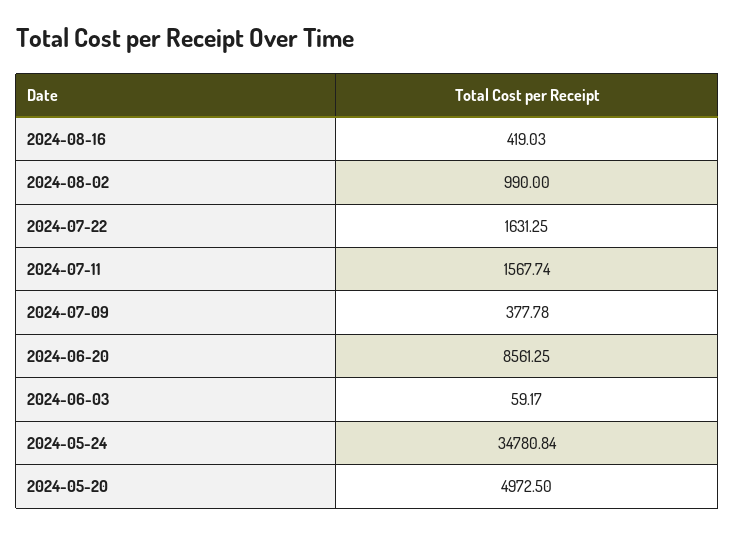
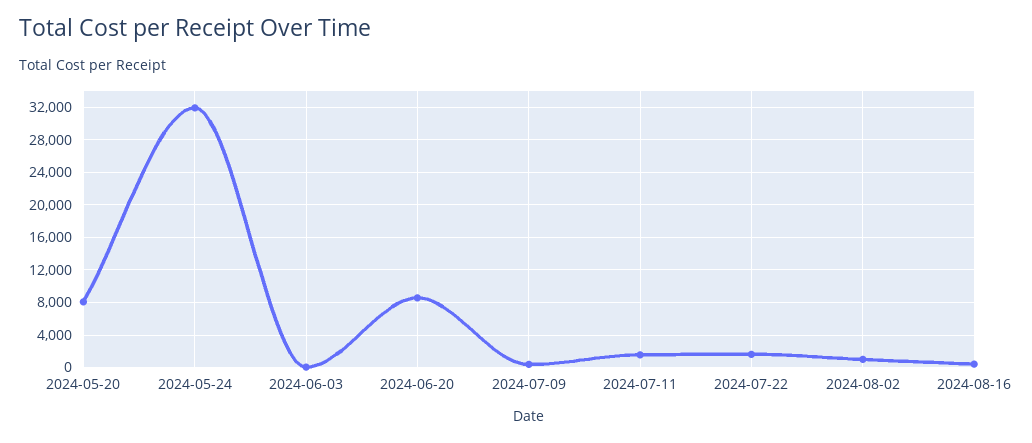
  {
    "2024-08-16": 419.03,
    "2024-08-02": 990,
    "2024-07-22": 1631.25,
    "2024-07-11": 1567.74,
    "2024-07-09": 377.78,
    "2024-06-20": 8561.25,
    "2024-06-03": 59.17,
-   "2024-05-24": 34780.84,
+   "2024-05-24": 32000,
-   "2024-05-20": 4972.5
+   "2024-05-20": 8000
  }

